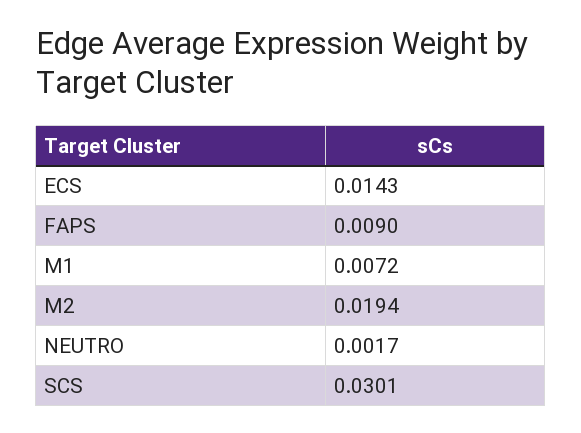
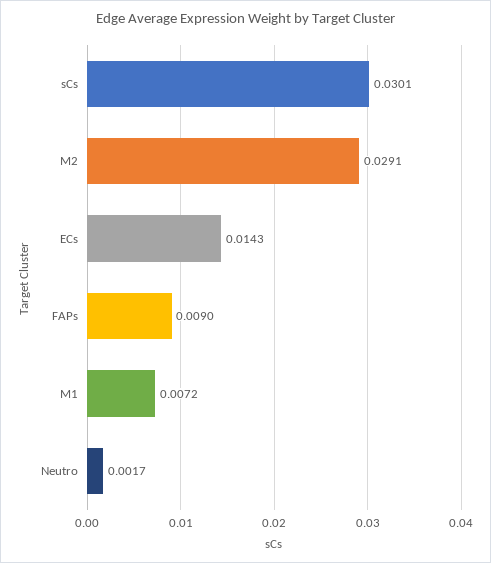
  {
    "ECS": 0.0143,
    "FAPS": 0.009,
    "M1": 0.0072,
-   "M2": 0.0194,
+   "M2": 0.0291,
    "NEUTRO": 0.0017,
    "SCS": 0.0301
  }

